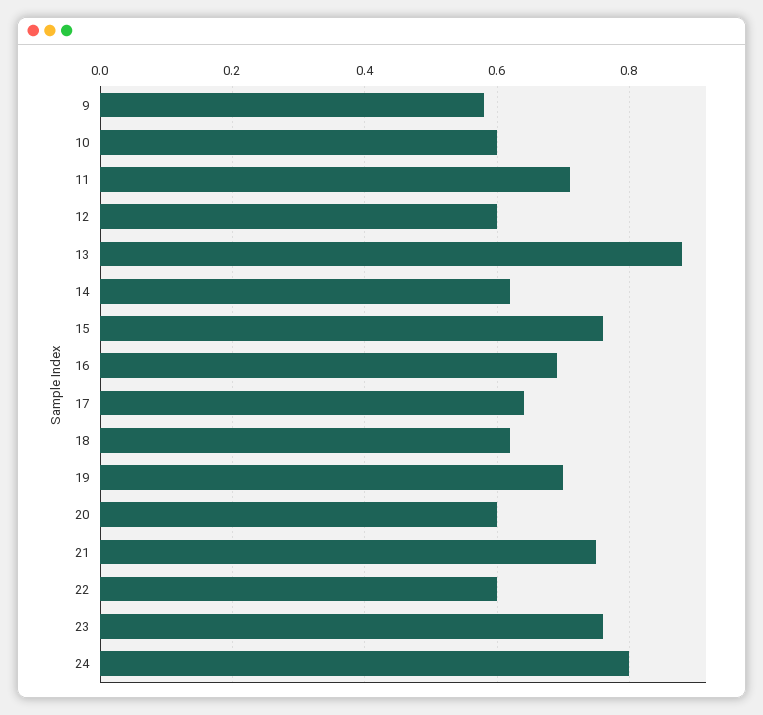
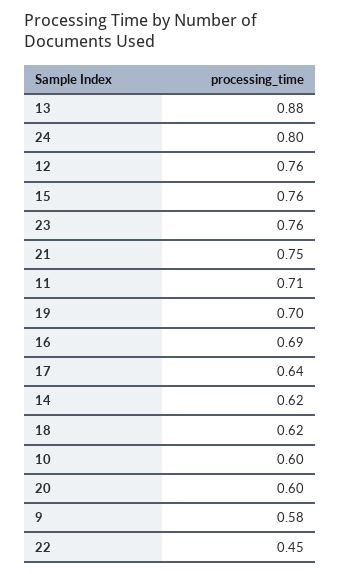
  {
    "9": 0.58,
    "10": 0.6,
    "11": 0.71,
-   "12": 0.6,
+   "12": 0.76,
    "13": 0.88,
    "14": 0.62,
    "15": 0.76,
    "16": 0.69,
    "17": 0.64,
    "18": 0.62,
    "19": 0.7,
    "20": 0.6,
    "21": 0.75,
-   "22": 0.6,
+   "22": 0.45,
    "23": 0.76,
    "24": 0.8
  }

